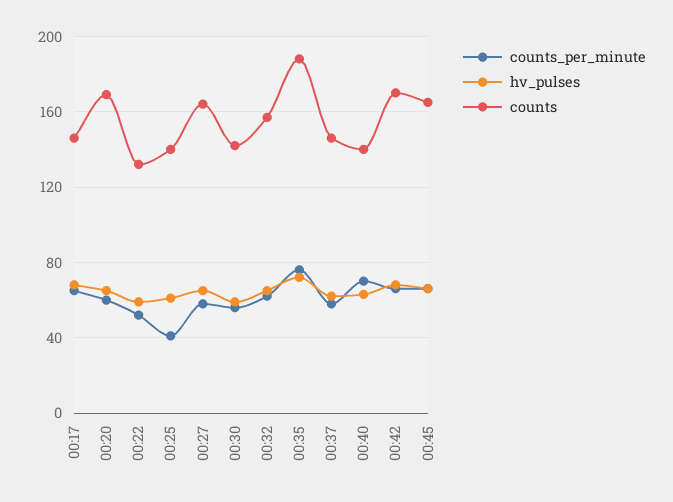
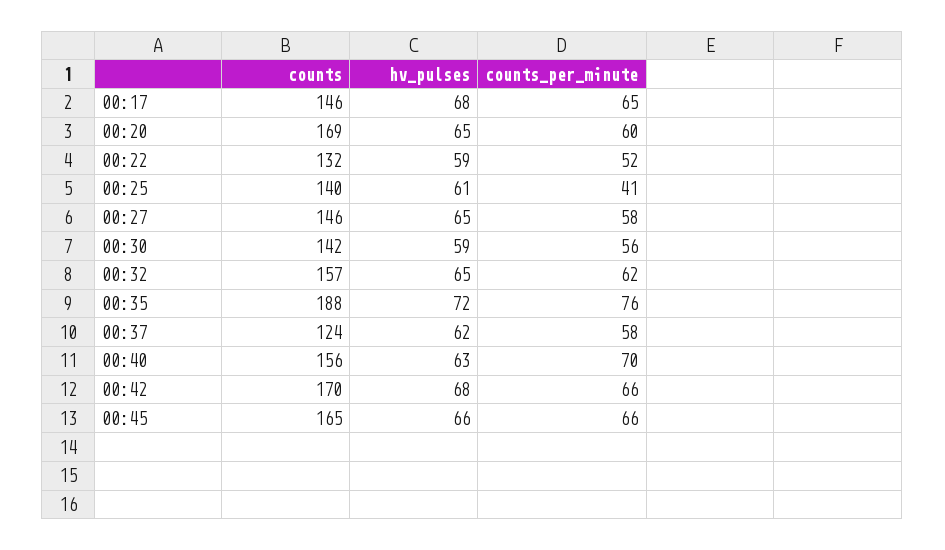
  {
    "counts_per_minute": {
      "00:17": 65,
      "00:20": 60,
      "00:22": 52,
      "00:25": 41,
      "00:27": 58,
      "00:30": 56,
      "00:32": 62,
      "00:35": 76,
      "00:37": 58,
      "00:40": 70,
      "00:42": 66,
      "00:45": 66
    },
    "hv_pulses": {
      "00:17": 68,
      "00:20": 65,
      "00:22": 59,
      "00:25": 61,
      "00:27": 65,
      "00:30": 59,
      "00:32": 65,
      "00:35": 72,
      "00:37": 62,
      "00:40": 63,
      "00:42": 68,
      "00:45": 66
    },
    "counts": {
      "00:17": 146,
      "00:20": 169,
      "00:22": 132,
      "00:25": 140,
-     "00:27": 165,
+     "00:27": 146,
      "00:30": 142,
      "00:32": 157,
      "00:35": 188,
-     "00:37": 145,
+     "00:37": 124,
-     "00:40": 140,
+     "00:40": 156,
      "00:42": 170,
      "00:45": 165
    }
  }

